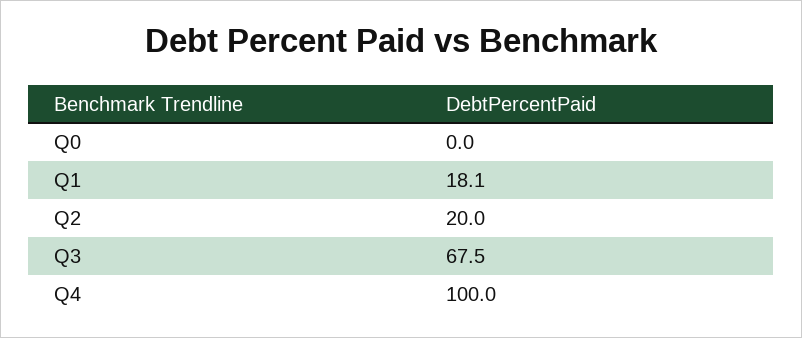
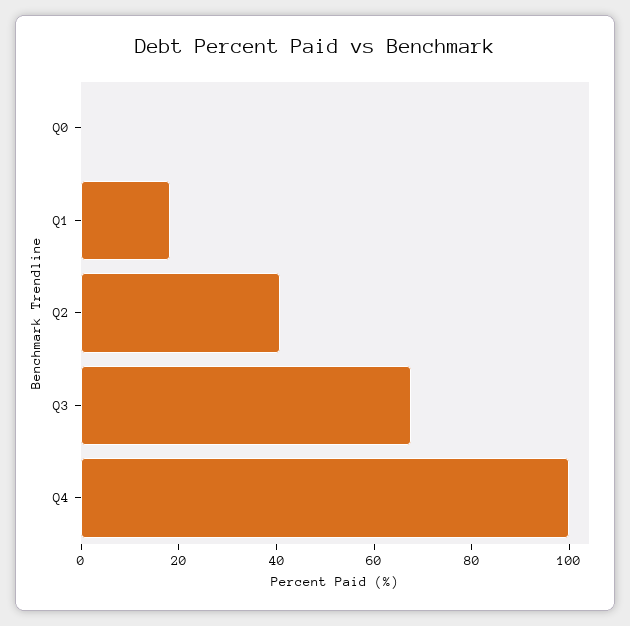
  {
    "Q0": 0,
    "Q1": 18.1,
-   "Q2": 20,
+   "Q2": 40,
    "Q3": 67.5,
    "Q4": 100
  }

